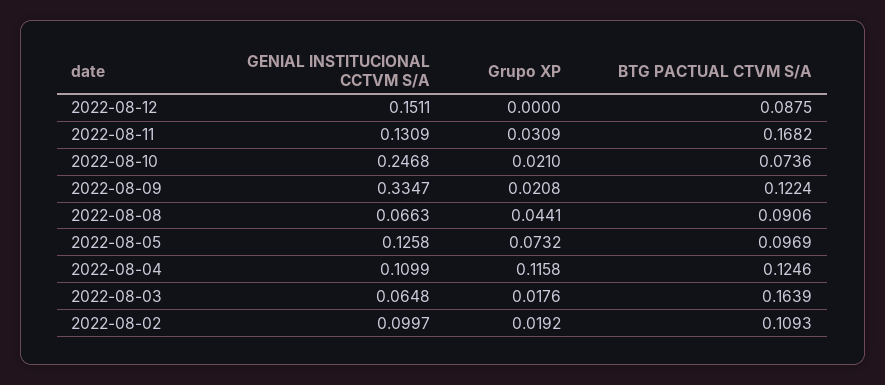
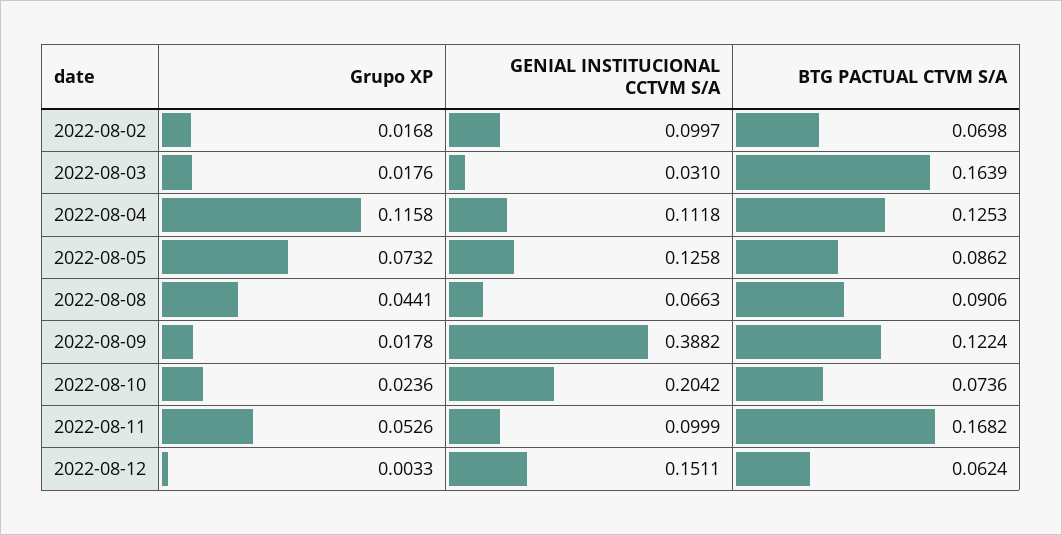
  {
    "GENIAL INSTITUCIONAL CCTVM S/A": {
      "2022-08-12": 0.1511,
-     "2022-08-11": 0.1309,
+     "2022-08-11": 0.0999,
-     "2022-08-10": 0.2468,
+     "2022-08-10": 0.2042,
-     "2022-08-09": 0.3347,
+     "2022-08-09": 0.3882,
      "2022-08-08": 0.0663,
      "2022-08-05": 0.1258,
-     "2022-08-04": 0.1099,
+     "2022-08-04": 0.1118,
-     "2022-08-03": 0.0648,
+     "2022-08-03": 0.031,
      "2022-08-02": 0.0997
    },
    "Grupo XP": {
-     "2022-08-12": 0,
+     "2022-08-12": 0.0033,
-     "2022-08-11": 0.0309,
+     "2022-08-11": 0.0526,
-     "2022-08-10": 0.021,
+     "2022-08-10": 0.0236,
-     "2022-08-09": 0.0208,
+     "2022-08-09": 0.0178,
      "2022-08-08": 0.0441,
      "2022-08-05": 0.0732,
      "2022-08-04": 0.1158,
      "2022-08-03": 0.0176,
-     "2022-08-02": 0.0192
+     "2022-08-02": 0.0168
    },
    "BTG PACTUAL CTVM S/A": {
-     "2022-08-12": 0.0875,
+     "2022-08-12": 0.0624,
      "2022-08-11": 0.1682,
      "2022-08-10": 0.0736,
      "2022-08-09": 0.1224,
      "2022-08-08": 0.0906,
-     "2022-08-05": 0.0969,
+     "2022-08-05": 0.0862,
-     "2022-08-04": 0.1246,
+     "2022-08-04": 0.1253,
      "2022-08-03": 0.1639,
-     "2022-08-02": 0.1093
+     "2022-08-02": 0.0698
    }
  }

